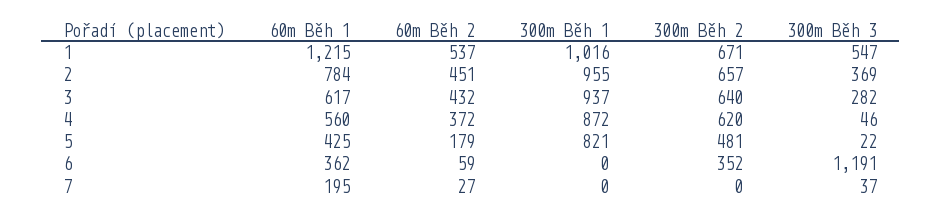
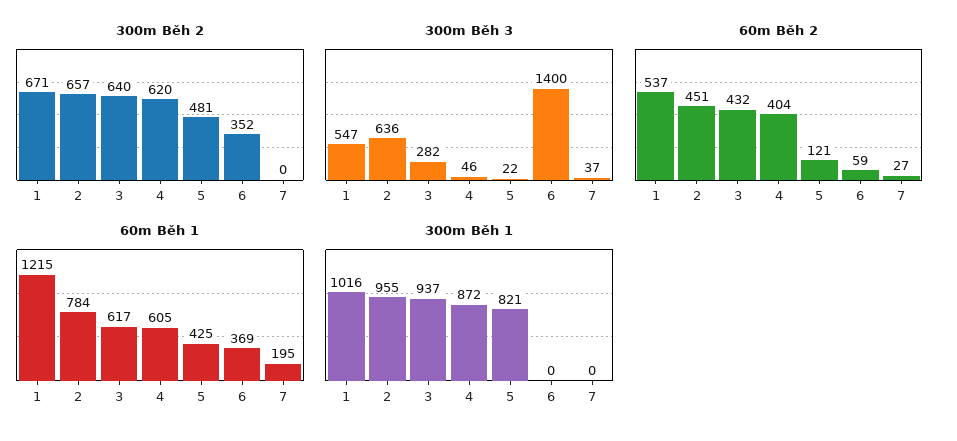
  {
    "60m Běh 1": {
      "1": 1215,
      "2": 784,
      "3": 617,
-     "4": 560,
+     "4": 605,
      "5": 425,
-     "6": 362,
+     "6": 369,
      "7": 195
    },
    "60m Běh 2": {
      "1": 537,
      "2": 451,
      "3": 432,
-     "4": 372,
+     "4": 404,
-     "5": 179,
+     "5": 121,
      "6": 59,
      "7": 27
    },
    "300m Běh 1": {
      "1": 1016,
      "2": 955,
      "3": 937,
      "4": 872,
      "5": 821,
      "6": 0,
      "7": 0
    },
    "300m Běh 2": {
      "1": 671,
      "2": 657,
      "3": 640,
      "4": 620,
      "5": 481,
      "6": 352,
      "7": 0
    },
    "300m Běh 3": {
      "1": 547,
-     "2": 369,
+     "2": 636,
      "3": 282,
      "4": 46,
      "5": 22,
-     "6": 1191,
+     "6": 1400,
      "7": 37
    }
  }

